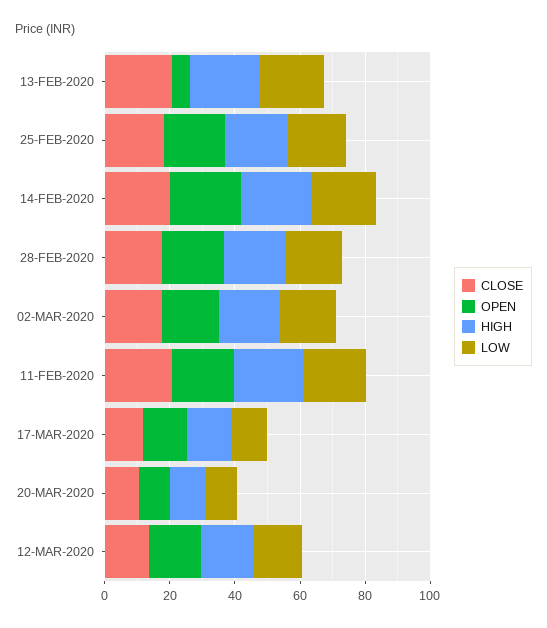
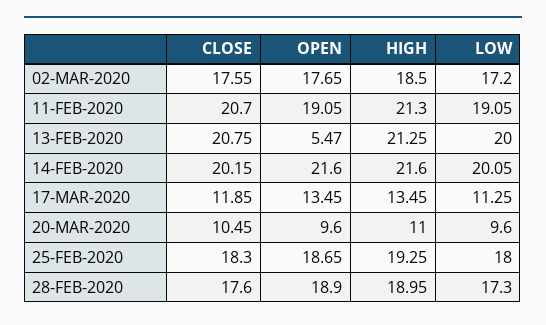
  {
    "CLOSE": {
      "13-FEB-2020": 20.75,
      "25-FEB-2020": 18.3,
      "14-FEB-2020": 20.15,
      "28-FEB-2020": 17.6,
      "02-MAR-2020": 17.55,
      "11-FEB-2020": 20.7,
      "17-MAR-2020": 11.85,
-     "20-MAR-2020": 10.45,
+     "20-MAR-2020": 10.45
-     "12-MAR-2020": 15
    },
    "OPEN": {
      "13-FEB-2020": 5.47,
      "25-FEB-2020": 18.65,
      "14-FEB-2020": 21.6,
      "28-FEB-2020": 18.9,
      "02-MAR-2020": 17.65,
      "11-FEB-2020": 19.05,
      "17-MAR-2020": 13.45,
-     "20-MAR-2020": 9.6,
+     "20-MAR-2020": 9.6
-     "12-MAR-2020": 15
    },
    "HIGH": {
      "13-FEB-2020": 21.25,
      "25-FEB-2020": 19.25,
      "14-FEB-2020": 21.6,
      "28-FEB-2020": 18.95,
      "02-MAR-2020": 18.5,
      "11-FEB-2020": 21.3,
      "17-MAR-2020": 13.45,
-     "20-MAR-2020": 11,
+     "20-MAR-2020": 11
-     "12-MAR-2020": 15
    },
    "LOW": {
      "13-FEB-2020": 20,
      "25-FEB-2020": 18,
      "14-FEB-2020": 20.05,
      "28-FEB-2020": 17.3,
      "02-MAR-2020": 17.2,
      "11-FEB-2020": 19.05,
      "17-MAR-2020": 11.25,
-     "20-MAR-2020": 9.6,
+     "20-MAR-2020": 9.6
-     "12-MAR-2020": 15
    }
  }

